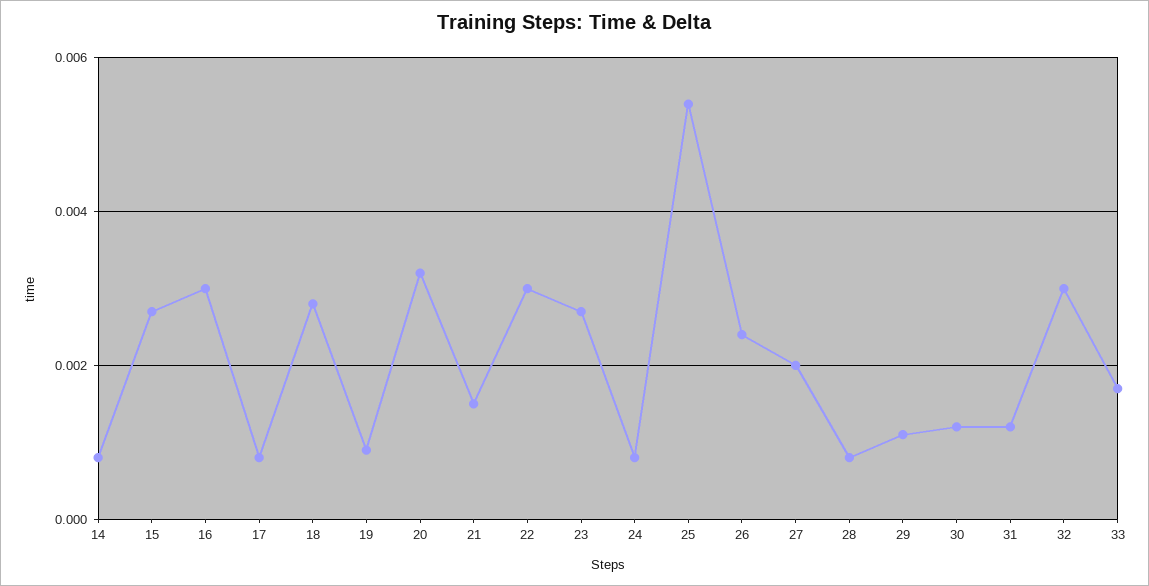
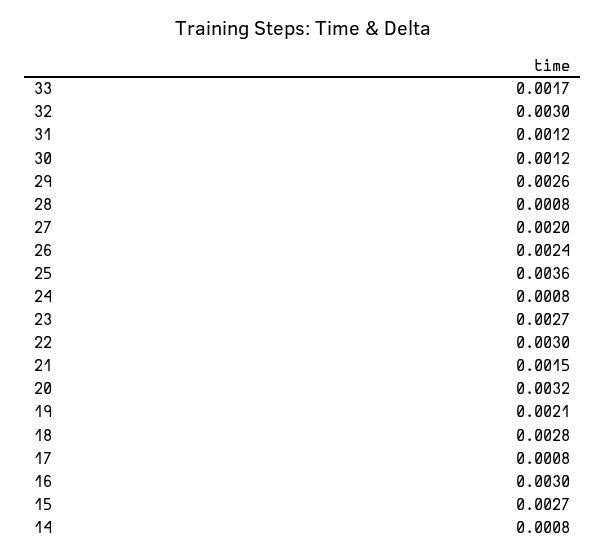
  {
    "14": 0.0008,
    "15": 0.0027,
    "16": 0.003,
    "17": 0.0008,
    "18": 0.0028,
-   "19": 0.001,
+   "19": 0.0021,
    "20": 0.0032,
    "21": 0.0015,
    "22": 0.003,
    "23": 0.0027,
    "24": 0.0008,
-   "25": 0.0055,
+   "25": 0.0036,
    "26": 0.0024,
    "27": 0.002,
    "28": 0.0008,
-   "29": 0.001,
+   "29": 0.0026,
    "30": 0.0012,
    "31": 0.0012,
    "32": 0.003,
    "33": 0.0017
  }

